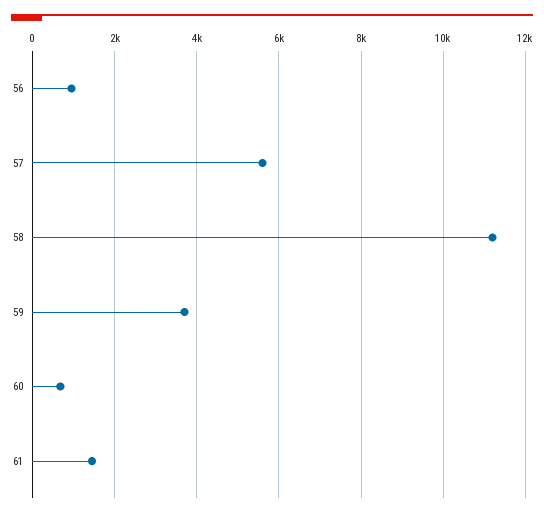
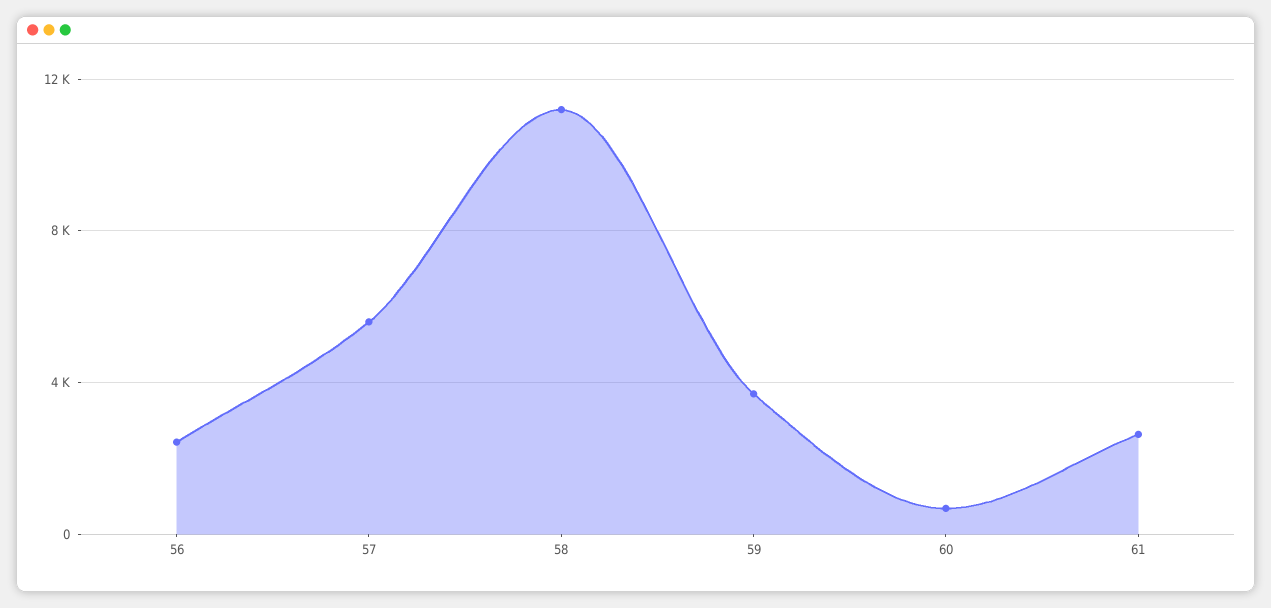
  {
-   "56": 1000,
+   "56": 2500,
    "57": 5600,
    "58": 11200,
    "59": 3800,
    "60": 600,
-   "61": 1400
+   "61": 2500
  }

